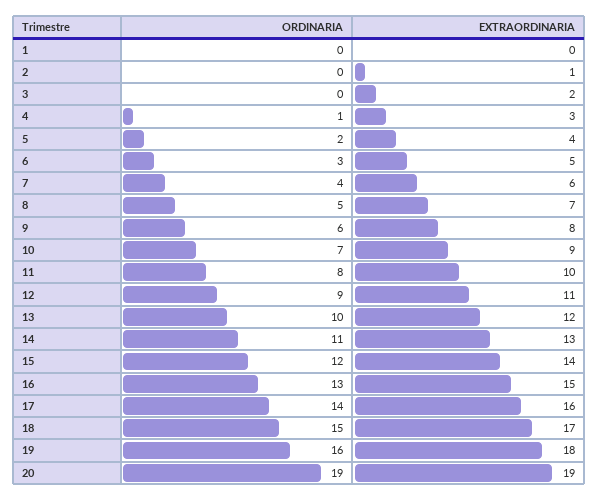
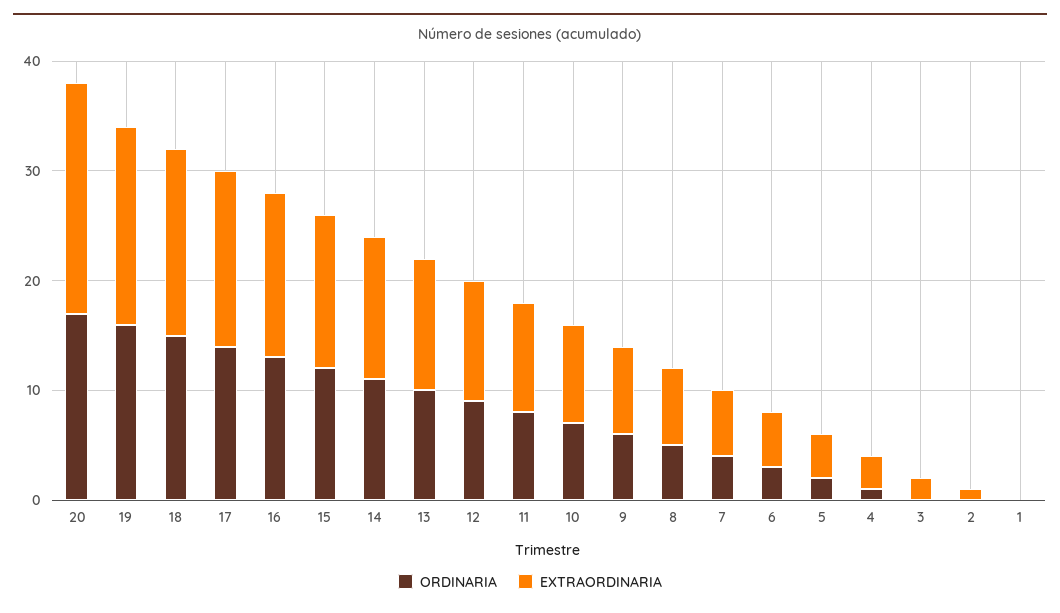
  {
    "ORDINARIA": {
      "1": 0,
      "2": 0,
      "3": 0,
      "4": 1,
      "5": 2,
      "6": 3,
      "7": 4,
      "8": 5,
      "9": 6,
      "10": 7,
      "11": 8,
      "12": 9,
      "13": 10,
      "14": 11,
      "15": 12,
      "16": 13,
      "17": 14,
      "18": 15,
      "19": 16,
-     "20": 19
+     "20": 17
    },
    "EXTRAORDINARIA": {
      "1": 0,
      "2": 1,
      "3": 2,
      "4": 3,
      "5": 4,
      "6": 5,
      "7": 6,
      "8": 7,
      "9": 8,
      "10": 9,
      "11": 10,
      "12": 11,
      "13": 12,
      "14": 13,
      "15": 14,
      "16": 15,
      "17": 16,
      "18": 17,
      "19": 18,
-     "20": 19
+     "20": 21
    }
  }

